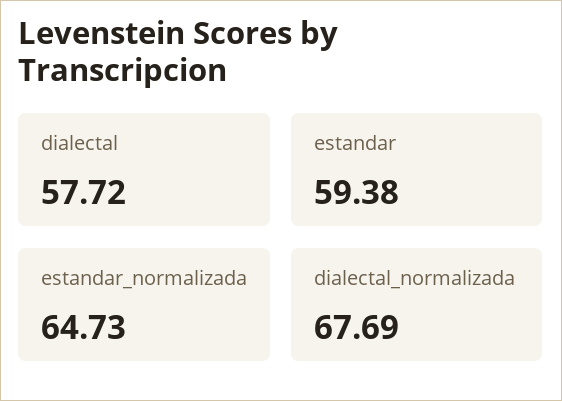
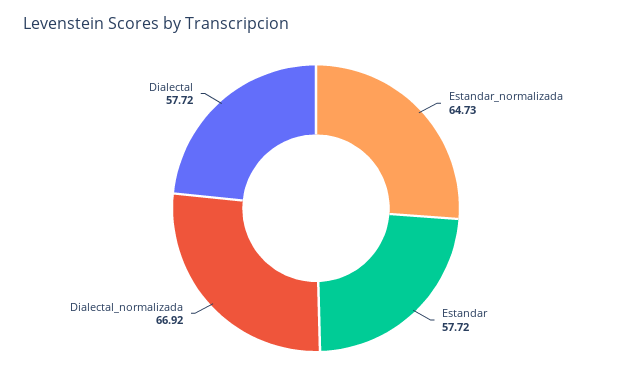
  {
    "dialectal": 57.72,
-   "estandar": 59.38,
+   "estandar": 57.72,
    "estandar_normalizada": 64.73,
-   "dialectal_normalizada": 67.69
+   "dialectal_normalizada": 66.92
  }

